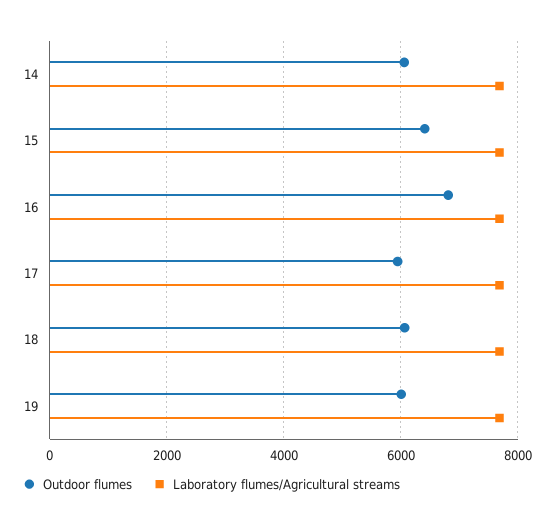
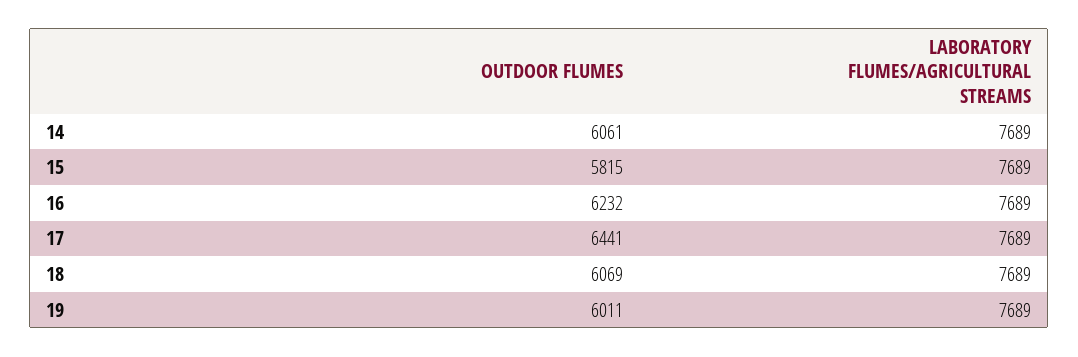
  {
    "Outdoor flumes": {
      "14": 6061,
-     "15": 6400,
+     "15": 5815,
-     "16": 6800,
+     "16": 6232,
-     "17": 6000,
+     "17": 6441,
      "18": 6069,
      "19": 6011
    },
    "Laboratory flumes/Agricultural streams": {
      "14": 7689,
      "15": 7689,
      "16": 7689,
      "17": 7689,
      "18": 7689,
      "19": 7689
    }
  }

